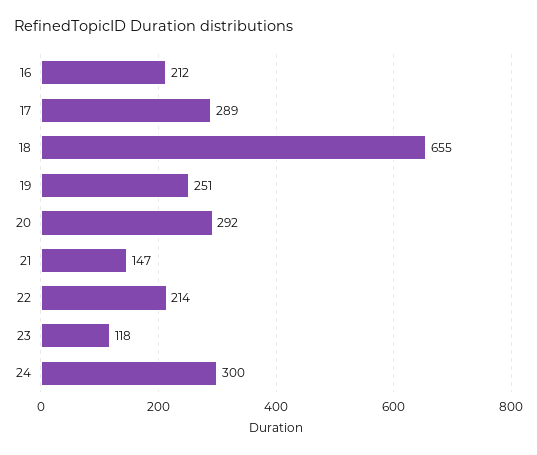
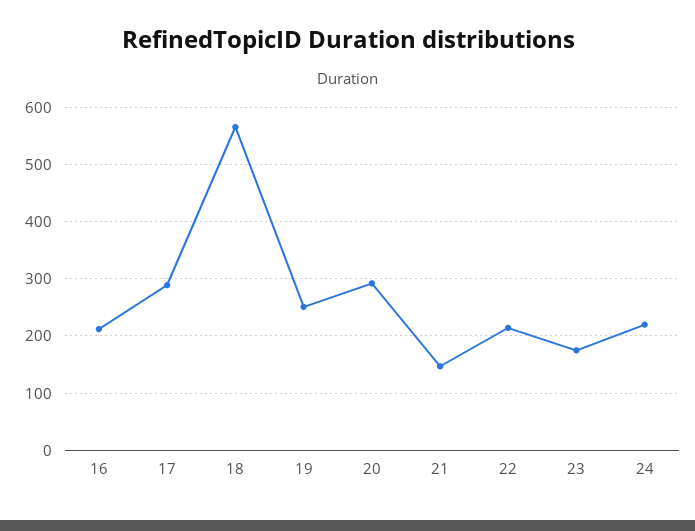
  {
    "16": 212,
    "17": 289,
-   "18": 655,
+   "18": 560,
    "19": 251,
    "20": 292,
    "21": 147,
    "22": 214,
-   "23": 118,
+   "23": 180,
-   "24": 300
+   "24": 220
  }

